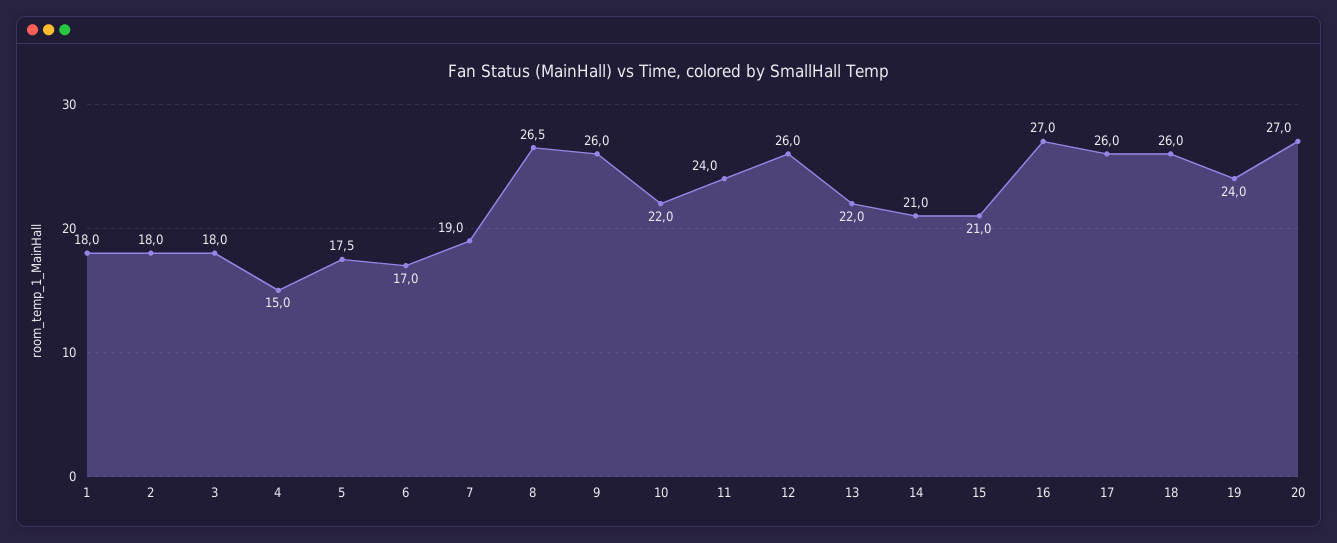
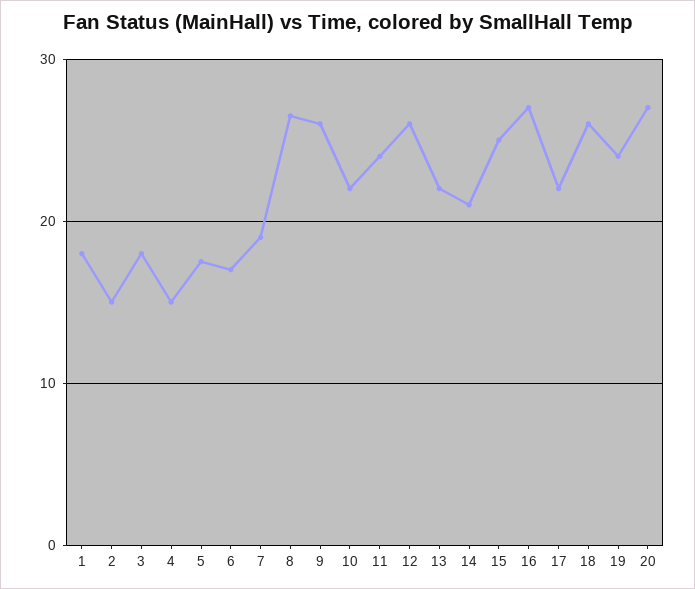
  {
    "1": 18,
-   "2": 18,
+   "2": 15,
    "3": 18,
    "4": 15,
    "5": 17.5,
    "6": 17,
    "7": 19,
    "8": 26.5,
    "9": 26,
    "10": 22,
    "11": 24,
    "12": 26,
    "13": 22,
    "14": 21,
-   "15": 21,
+   "15": 25,
    "16": 27,
-   "17": 26,
+   "17": 22,
    "18": 26,
    "19": 24,
    "20": 27
  }

